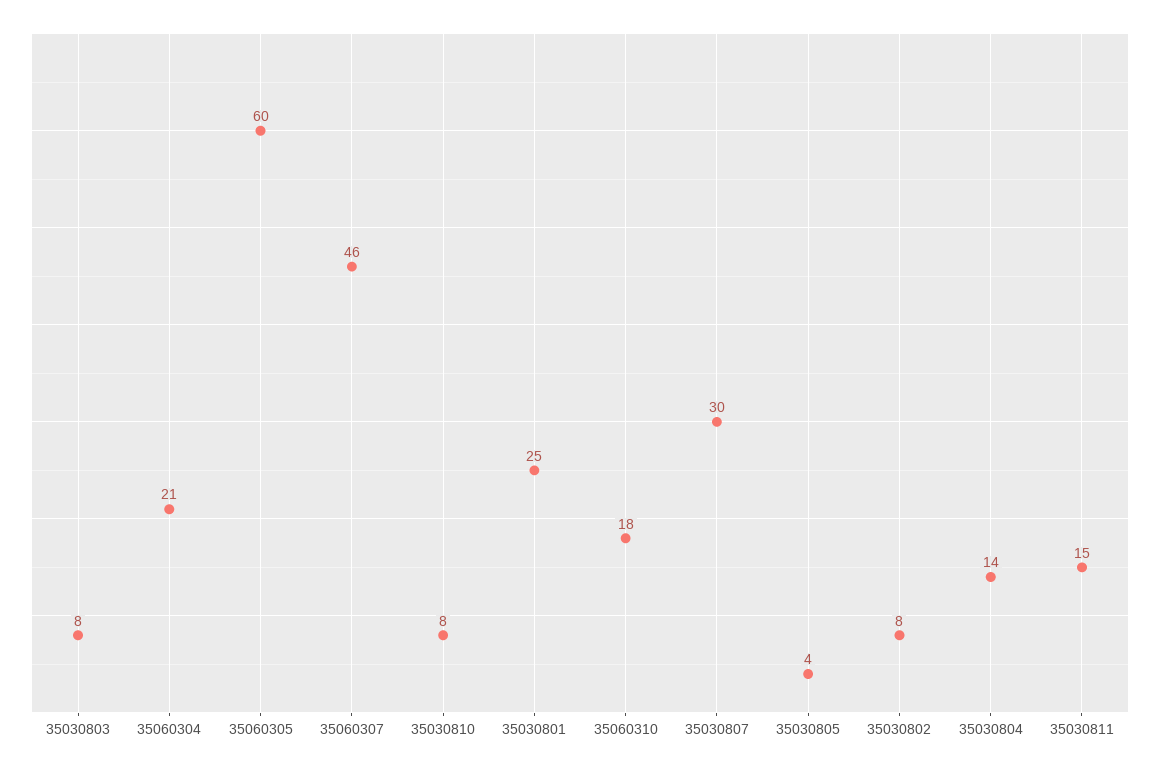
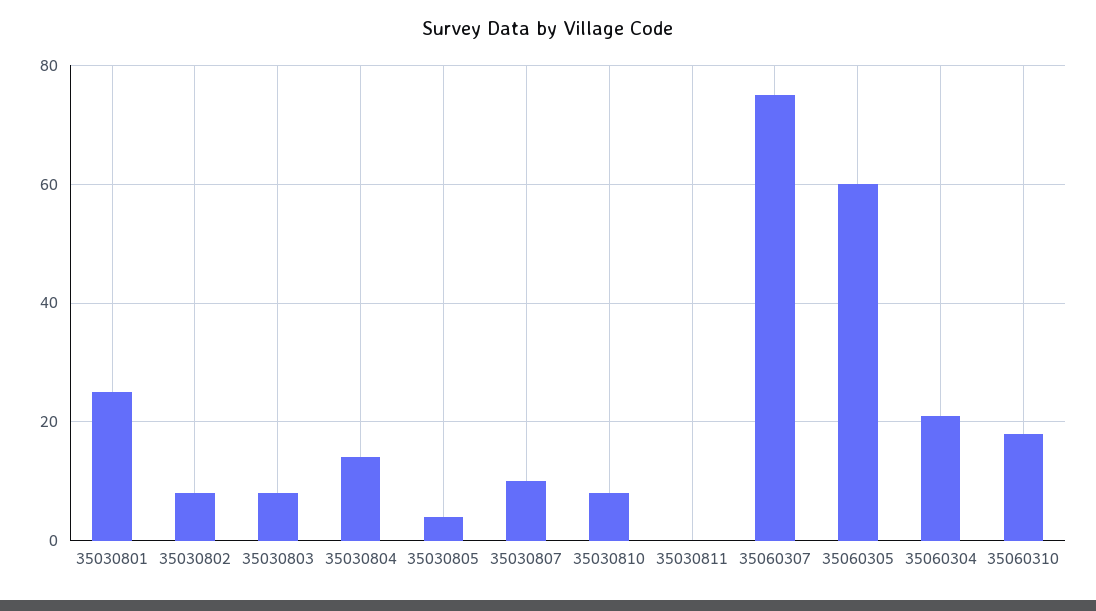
  {
    "35030803": 8,
    "35060304": 21,
    "35060305": 60,
-   "35060307": 46,
+   "35060307": 75,
    "35030810": 8,
    "35030801": 25,
    "35060310": 18,
-   "35030807": 30,
+   "35030807": 10,
    "35030805": 4,
    "35030802": 8,
    "35030804": 14,
-   "35030811": 15
+   "35030811": 0
  }

